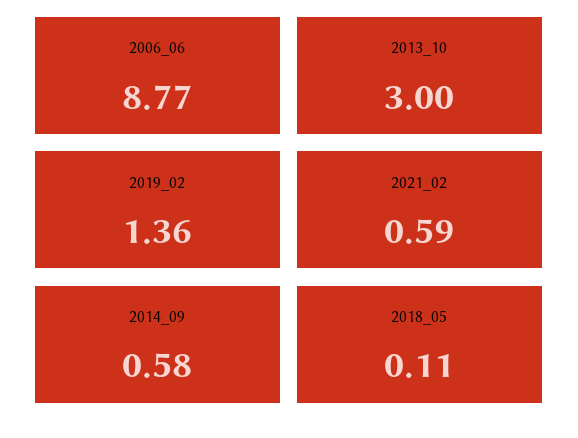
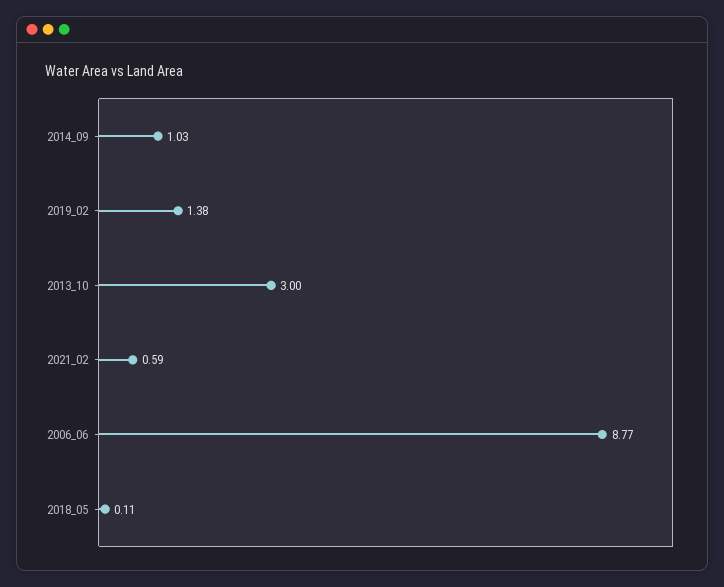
  {
    "2006_06": 8.77,
    "2013_10": 3,
-   "2019_02": 1.36,
+   "2019_02": 1.38,
    "2021_02": 0.59,
-   "2014_09": 0.58,
+   "2014_09": 1.03,
    "2018_05": 0.11
  }

